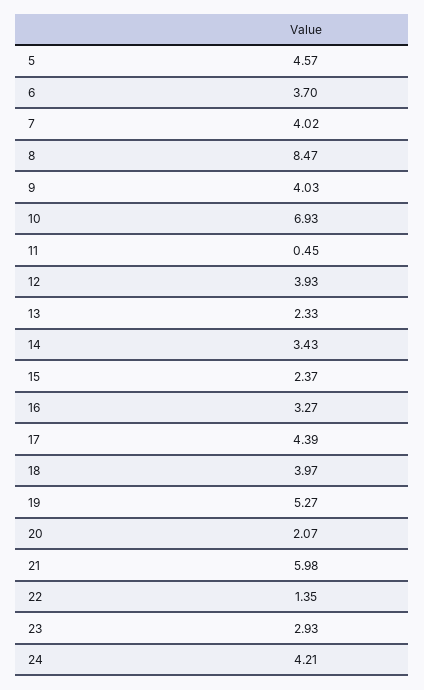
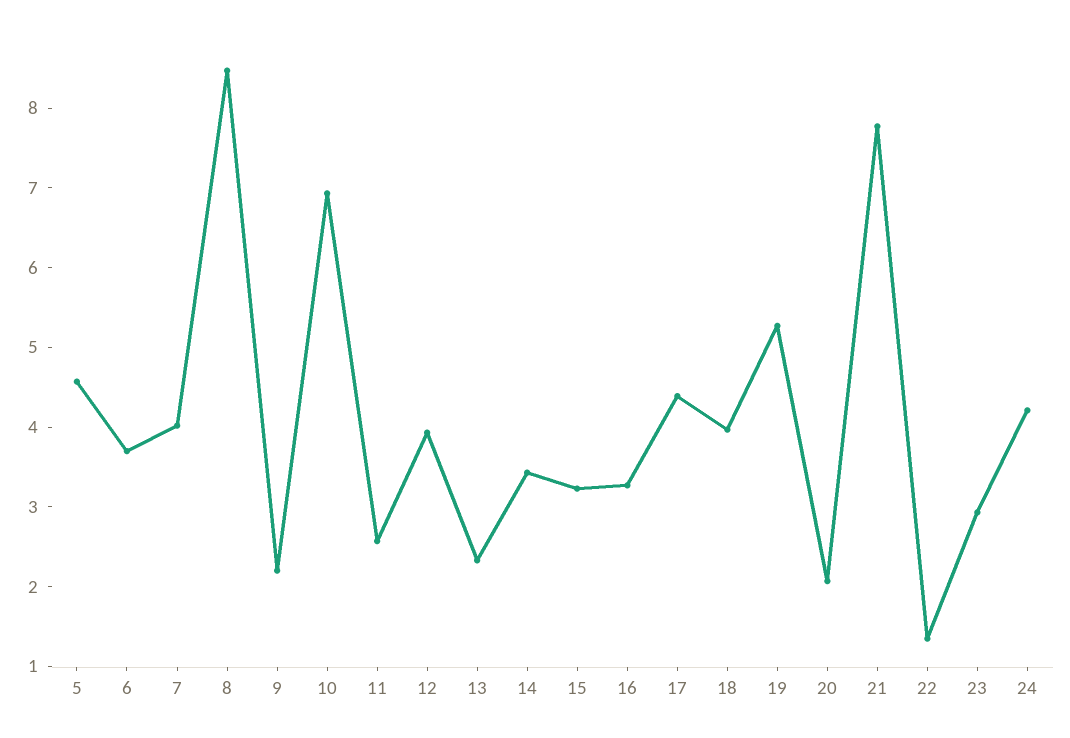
  {
    "5": 4.57,
    "6": 3.7,
    "7": 4.02,
    "8": 8.47,
-   "9": 4.03,
+   "9": 2.2,
    "10": 6.93,
-   "11": 0.45,
+   "11": 2.6,
    "12": 3.93,
    "13": 2.33,
    "14": 3.43,
-   "15": 2.37,
+   "15": 3.2,
    "16": 3.27,
    "17": 4.39,
    "18": 3.97,
    "19": 5.27,
    "20": 2.07,
-   "21": 5.98,
+   "21": 7.8,
    "22": 1.35,
    "23": 2.93,
    "24": 4.21
  }

